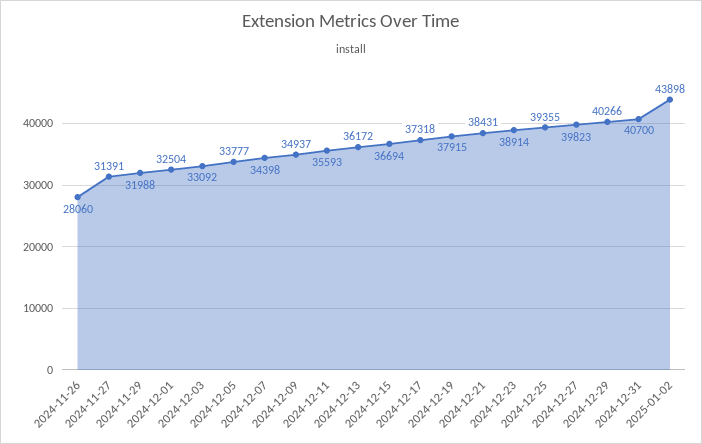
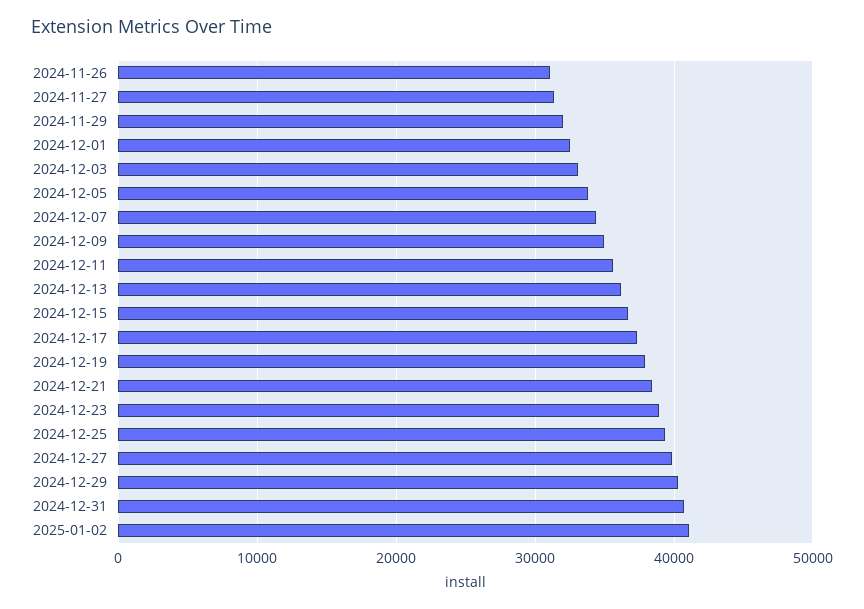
  {
-   "2024-11-26": 28060,
+   "2024-11-26": 31000,
    "2024-11-27": 31391,
    "2024-11-29": 31988,
    "2024-12-01": 32504,
    "2024-12-03": 33092,
    "2024-12-05": 33777,
    "2024-12-07": 34398,
    "2024-12-09": 34937,
    "2024-12-11": 35593,
    "2024-12-13": 36172,
    "2024-12-15": 36694,
    "2024-12-17": 37318,
    "2024-12-19": 37915,
    "2024-12-21": 38431,
    "2024-12-23": 38914,
    "2024-12-25": 39355,
    "2024-12-27": 39823,
    "2024-12-29": 40266,
    "2024-12-31": 40700,
-   "2025-01-02": 43898
+   "2025-01-02": 41000
  }

